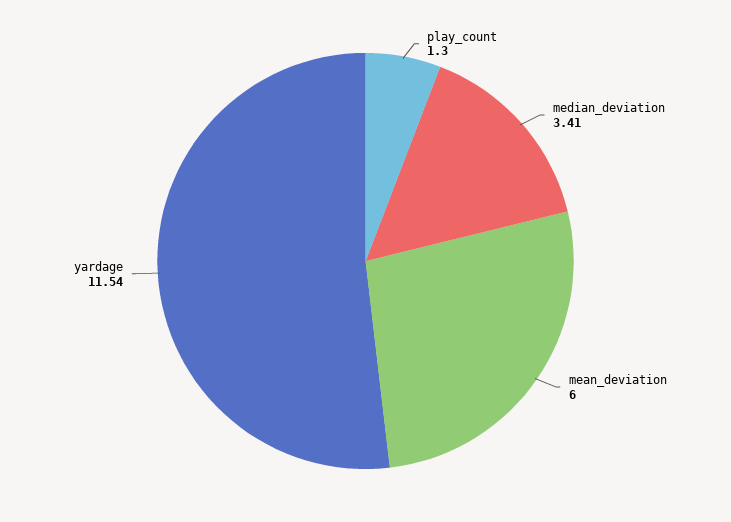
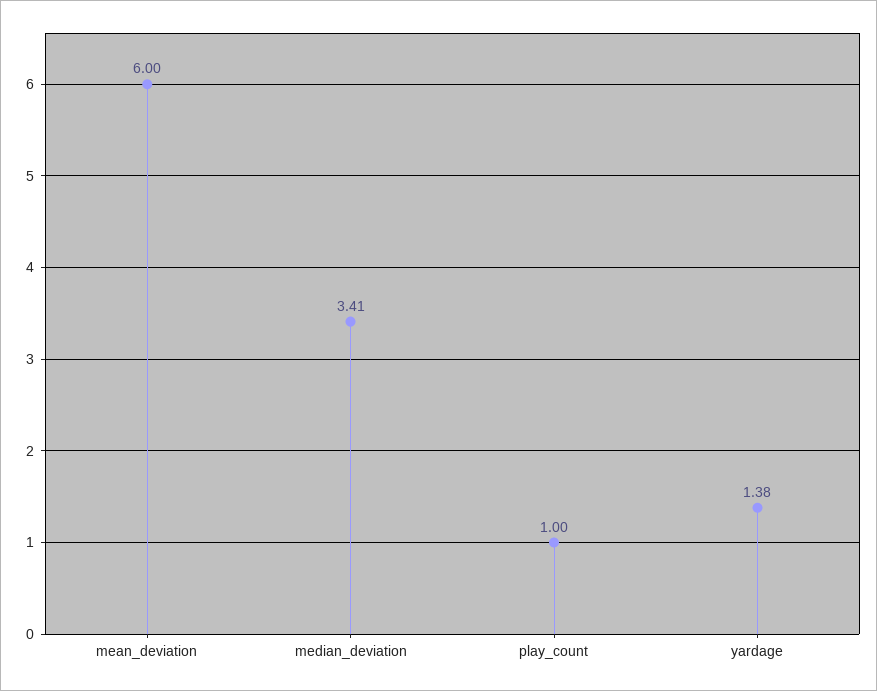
  {
-   "play_count": 1.3,
+   "play_count": 1,
    "median_deviation": 3.41,
    "mean_deviation": 6,
-   "yardage": 11.54
+   "yardage": 1.38
  }

